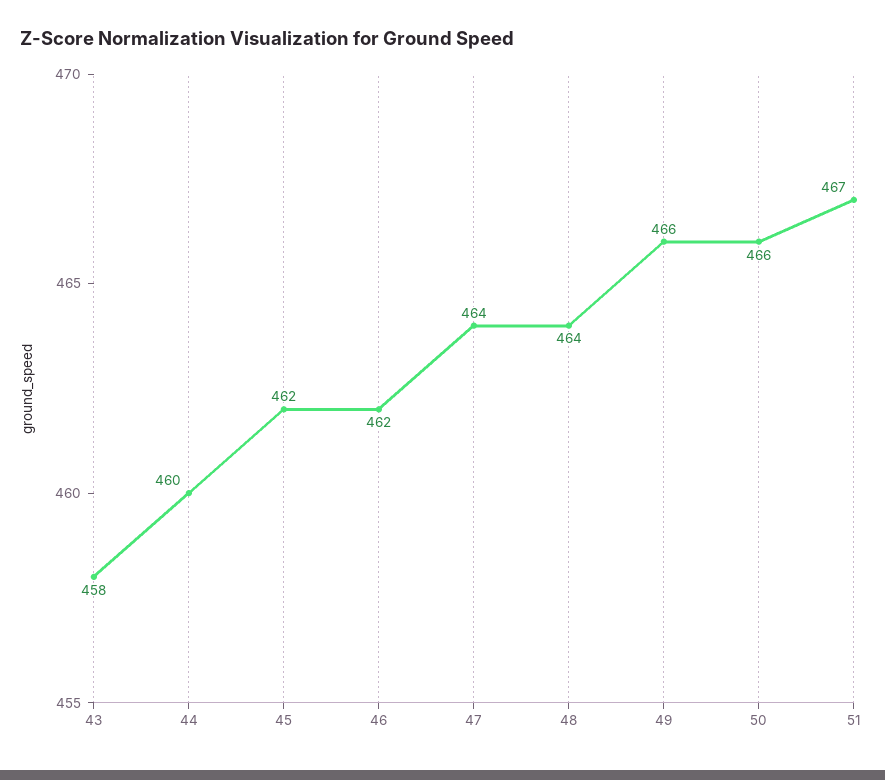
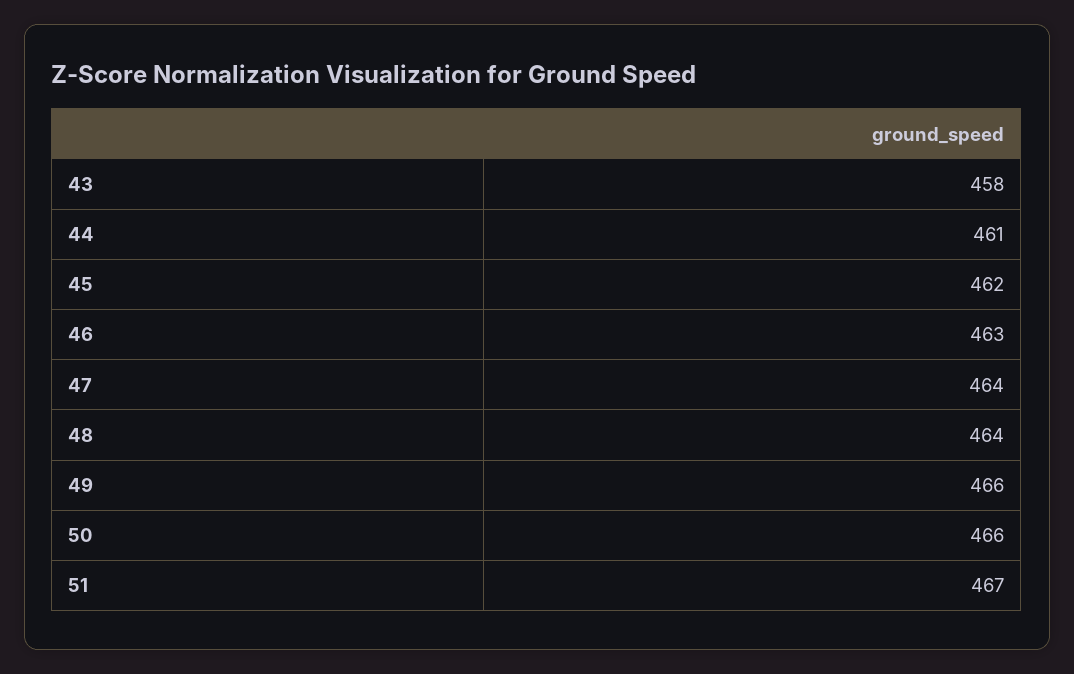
  {
    "43": 458,
-   "44": 460,
+   "44": 461,
    "45": 462,
-   "46": 462,
+   "46": 463,
    "47": 464,
    "48": 464,
    "49": 466,
    "50": 466,
    "51": 467
  }

